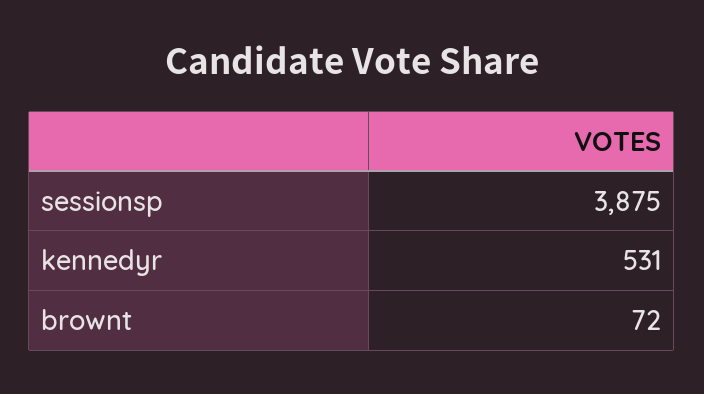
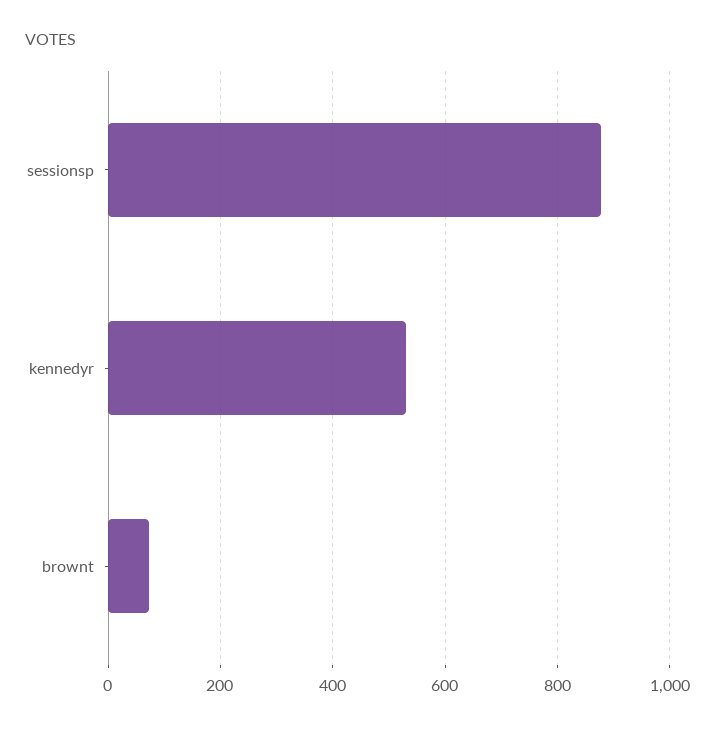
  {
-   "sessionsp": 3875,
+   "sessionsp": 880,
    "kennedyr": 531,
    "brownt": 72
  }

